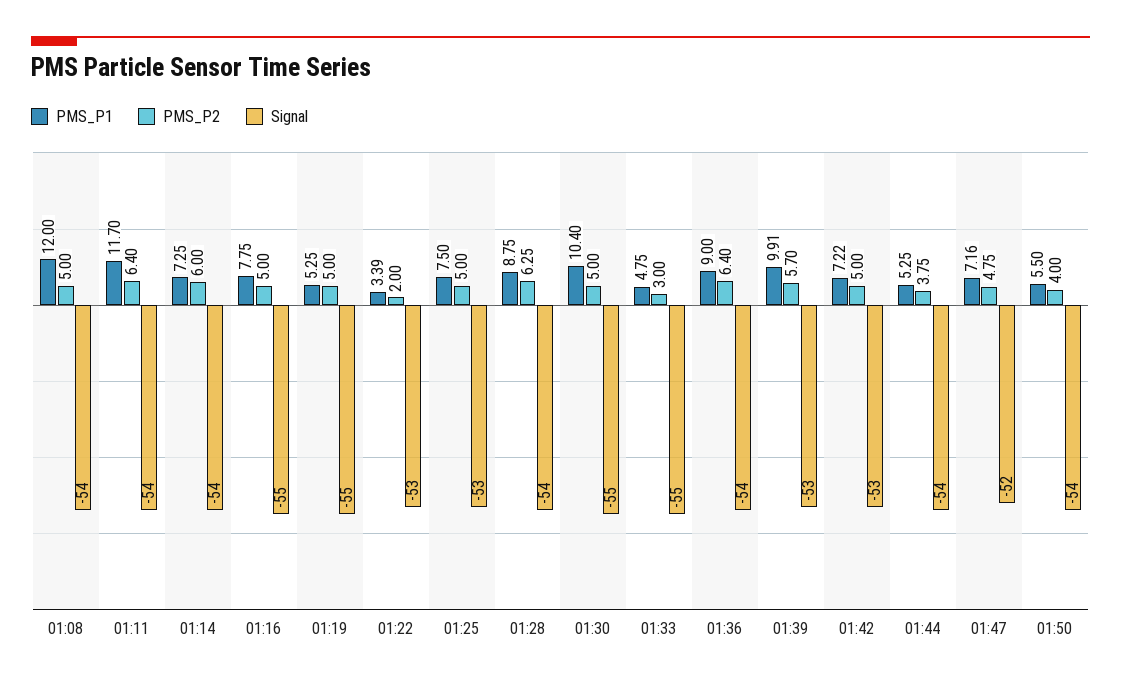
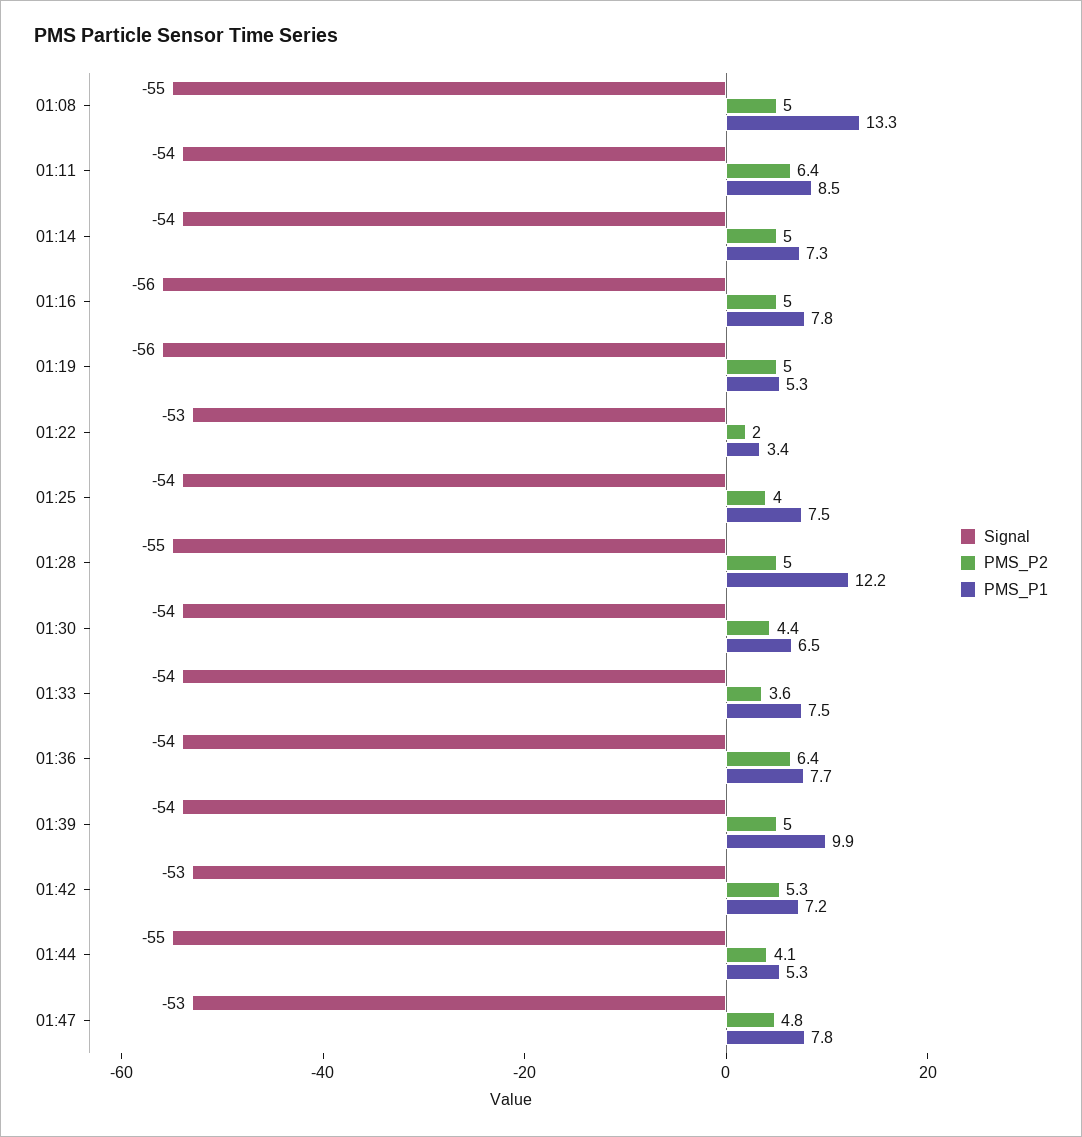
  {
    "PMS_P1": {
-     "01:08": 12,
+     "01:08": 13.3,
-     "01:11": 11.7,
+     "01:11": 8.5,
      "01:14": 7.25,
      "01:16": 7.75,
      "01:19": 5.25,
      "01:22": 3.39,
      "01:25": 7.5,
-     "01:28": 8.75,
+     "01:28": 12.2,
-     "01:30": 10.4,
+     "01:30": 6.5,
-     "01:33": 4.75,
+     "01:33": 7.5,
-     "01:36": 9,
+     "01:36": 7.7,
      "01:39": 9.91,
      "01:42": 7.22,
      "01:44": 5.25,
-     "01:47": 7.16,
+     "01:47": 7.8
-     "01:50": 5.5
    },
    "PMS_P2": {
      "01:08": 5,
      "01:11": 6.4,
-     "01:14": 6,
+     "01:14": 5,
      "01:16": 5,
      "01:19": 5,
      "01:22": 2,
-     "01:25": 5,
+     "01:25": 4,
-     "01:28": 6.25,
+     "01:28": 5,
-     "01:30": 5,
+     "01:30": 4.4,
-     "01:33": 3,
+     "01:33": 3.6,
      "01:36": 6.4,
-     "01:39": 5.7,
+     "01:39": 5,
-     "01:42": 5,
+     "01:42": 5.3,
-     "01:44": 3.75,
+     "01:44": 4.1,
-     "01:47": 4.75,
+     "01:47": 4.75
-     "01:50": 4
    },
    "Signal": {
-     "01:08": -54,
+     "01:08": -55,
      "01:11": -54,
      "01:14": -54,
-     "01:16": -55,
+     "01:16": -56,
-     "01:19": -55,
+     "01:19": -56,
      "01:22": -53,
-     "01:25": -53,
+     "01:25": -54,
-     "01:28": -54,
+     "01:28": -55,
-     "01:30": -55,
+     "01:30": -54,
-     "01:33": -55,
+     "01:33": -54,
      "01:36": -54,
-     "01:39": -53,
+     "01:39": -54,
      "01:42": -53,
-     "01:44": -54,
+     "01:44": -55,
-     "01:47": -52,
+     "01:47": -53
-     "01:50": -54
    }
  }

